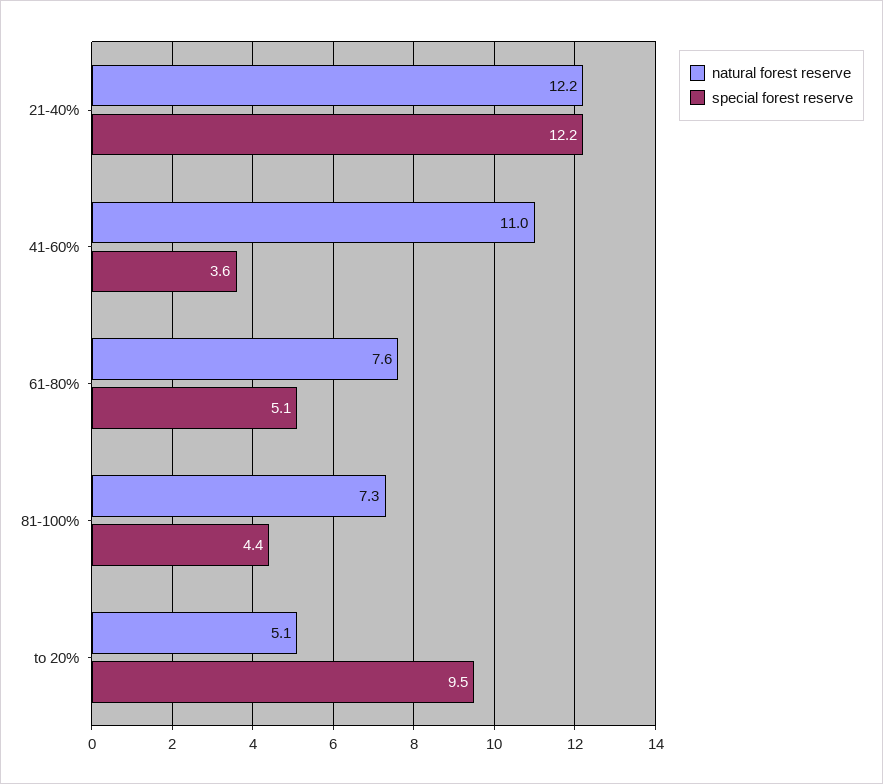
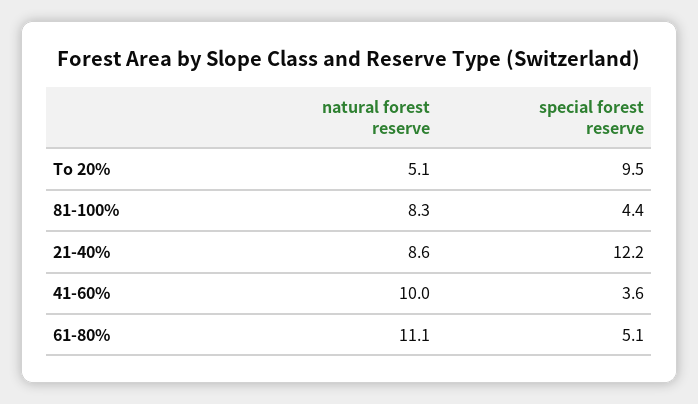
  {
    "natural forest reserve": {
-     "21-40%": 12.2,
+     "21-40%": 8.6,
-     "41-60%": 11,
+     "41-60%": 10,
-     "61-80%": 7.6,
+     "61-80%": 11.1,
-     "81-100%": 7.3,
+     "81-100%": 8.3,
      "to 20%": 5.1
    },
    "special forest reserve": {
      "21-40%": 12.2,
      "41-60%": 3.6,
      "61-80%": 5.1,
      "81-100%": 4.4,
      "to 20%": 9.5
    }
  }

